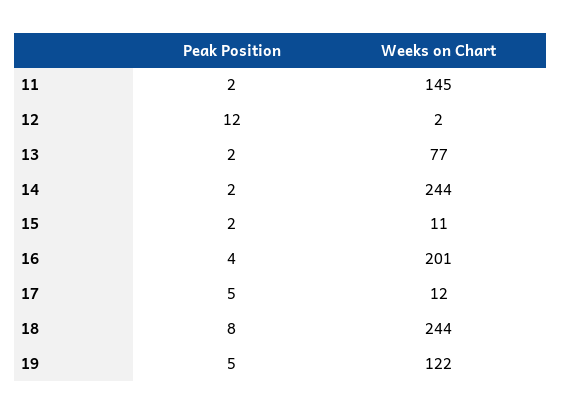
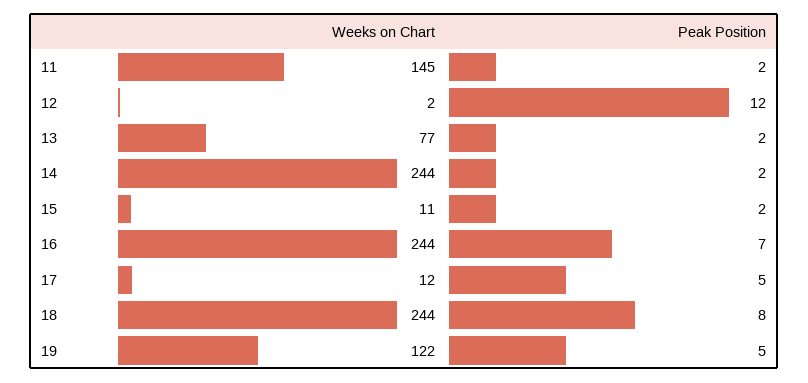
  {
    "Peak Position": {
      "11": 2,
      "12": 12,
      "13": 2,
      "14": 2,
      "15": 2,
-     "16": 4,
+     "16": 7,
      "17": 5,
      "18": 8,
      "19": 5
    },
    "Weeks on Chart": {
      "11": 145,
      "12": 2,
      "13": 77,
      "14": 244,
      "15": 11,
-     "16": 201,
+     "16": 244,
      "17": 12,
      "18": 244,
      "19": 122
    }
  }

